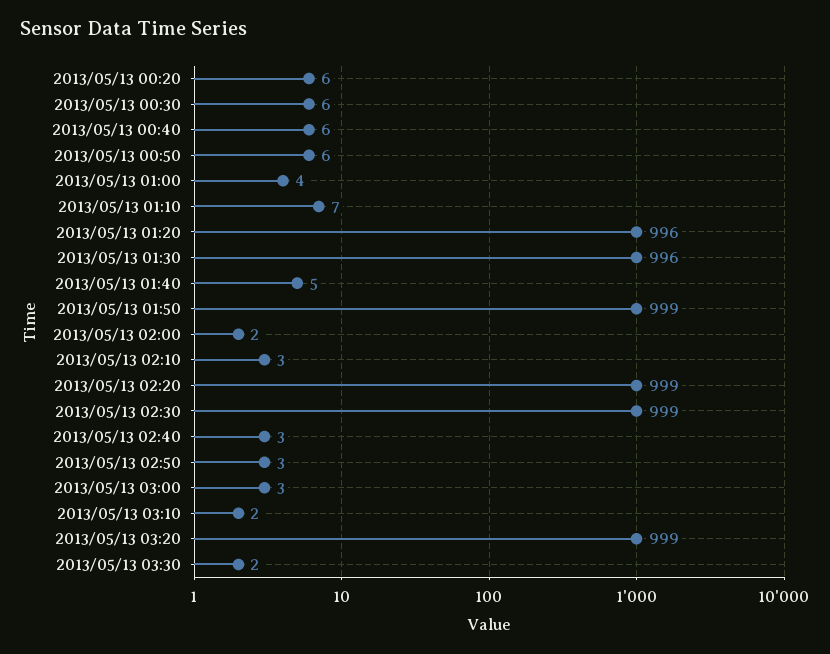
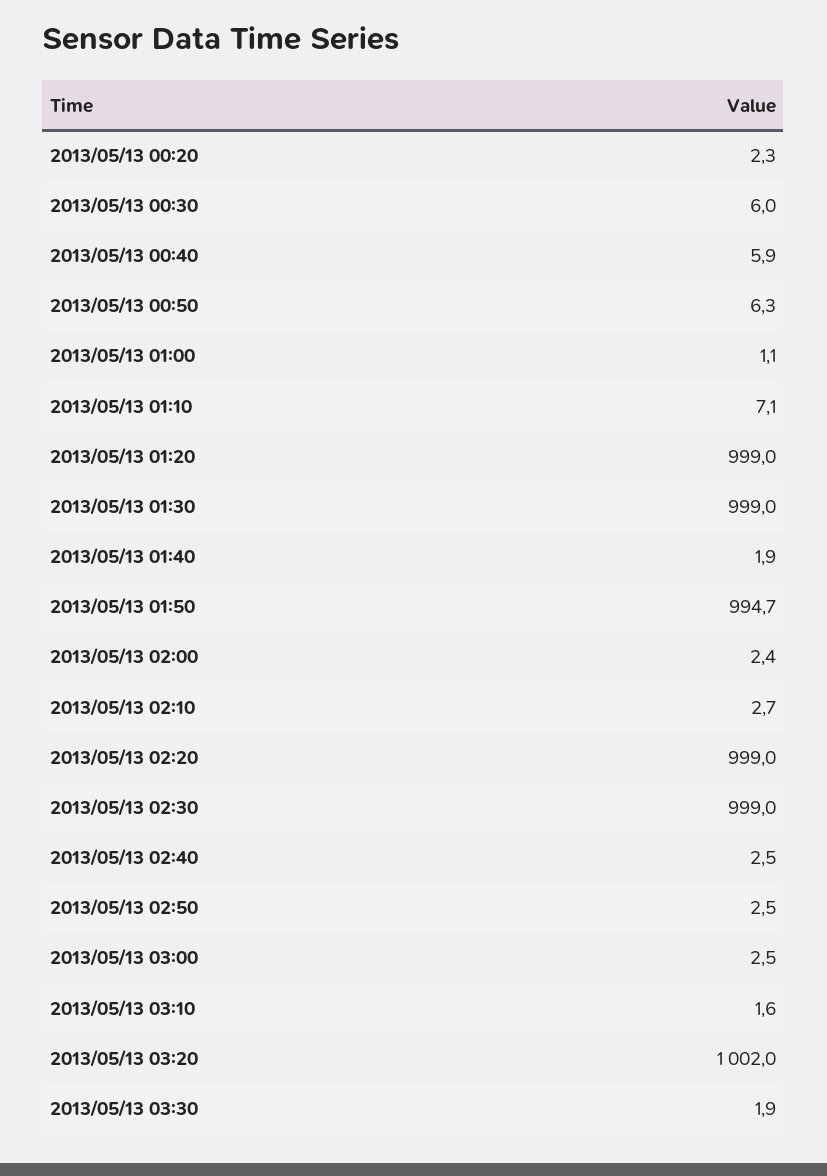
  {
-   "2013/05/13 00:20": 6,
+   "2013/05/13 00:20": 2.3,
    "2013/05/13 00:30": 6,
    "2013/05/13 00:40": 5.9,
    "2013/05/13 00:50": 6.3,
-   "2013/05/13 01:00": 4,
+   "2013/05/13 01:00": 1.1,
    "2013/05/13 01:10": 7.1,
-   "2013/05/13 01:20": 996,
+   "2013/05/13 01:20": 999,
-   "2013/05/13 01:30": 996,
+   "2013/05/13 01:30": 999,
-   "2013/05/13 01:40": 5,
+   "2013/05/13 01:40": 1.9,
-   "2013/05/13 01:50": 999,
+   "2013/05/13 01:50": 994.7,
    "2013/05/13 02:00": 2.4,
    "2013/05/13 02:10": 2.7,
    "2013/05/13 02:20": 999,
    "2013/05/13 02:30": 999,
    "2013/05/13 02:40": 2.5,
    "2013/05/13 02:50": 2.5,
    "2013/05/13 03:00": 2.5,
    "2013/05/13 03:10": 1.6,
-   "2013/05/13 03:20": 999,
+   "2013/05/13 03:20": 1002,
    "2013/05/13 03:30": 1.9
  }

